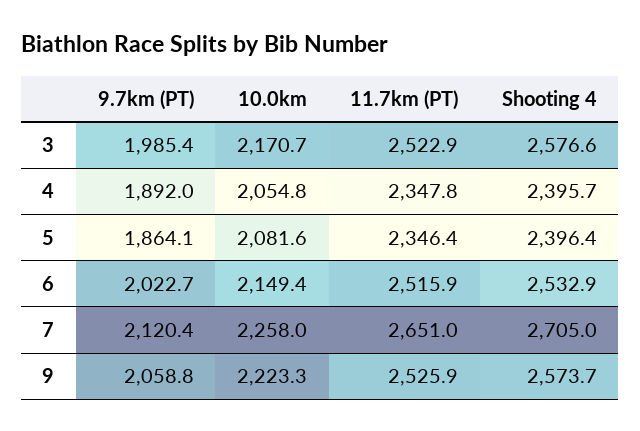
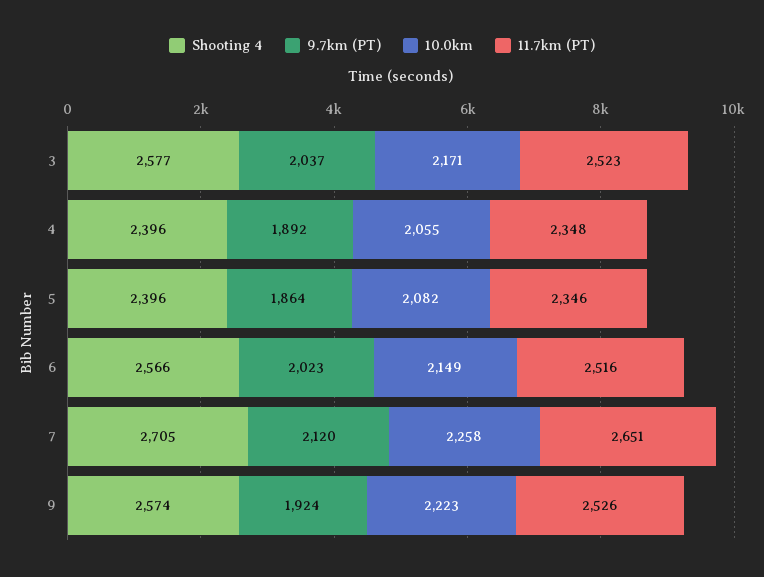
  {
    "9.7km (PT)": {
-     "3": 1985.4,
+     "3": 2037,
      "4": 1892,
      "5": 1864.1,
      "6": 2022.7,
      "7": 2120.4,
-     "9": 2058.8
+     "9": 1924
    },
    "10.0km": {
      "3": 2170.7,
      "4": 2054.8,
      "5": 2081.6,
      "6": 2149.4,
      "7": 2258,
      "9": 2223.3
    },
    "11.7km (PT)": {
      "3": 2522.9,
      "4": 2347.8,
      "5": 2346.4,
      "6": 2515.9,
      "7": 2651,
      "9": 2525.9
    },
    "Shooting 4": {
      "3": 2576.6,
      "4": 2395.7,
      "5": 2396.4,
-     "6": 2532.9,
+     "6": 2566,
      "7": 2705,
      "9": 2573.7
    }
  }

